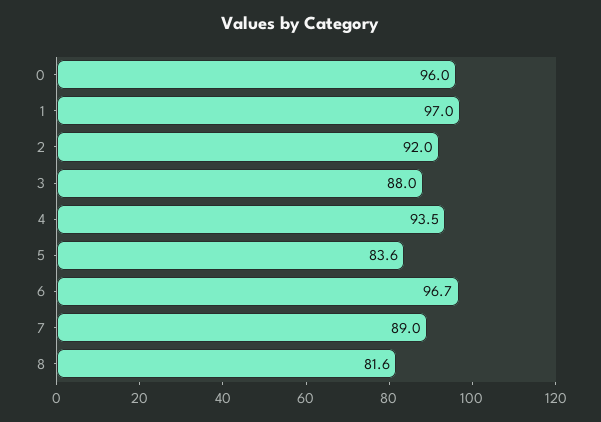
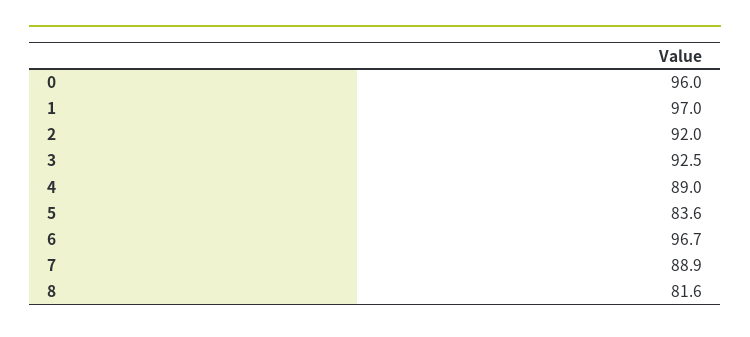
  {
    "0": 96,
    "1": 97,
    "2": 92,
-   "3": 88,
+   "3": 92.5,
-   "4": 93.5,
+   "4": 89,
    "5": 83.6,
    "6": 96.7,
-   "7": 89,
+   "7": 88.9,
    "8": 81.6
  }

